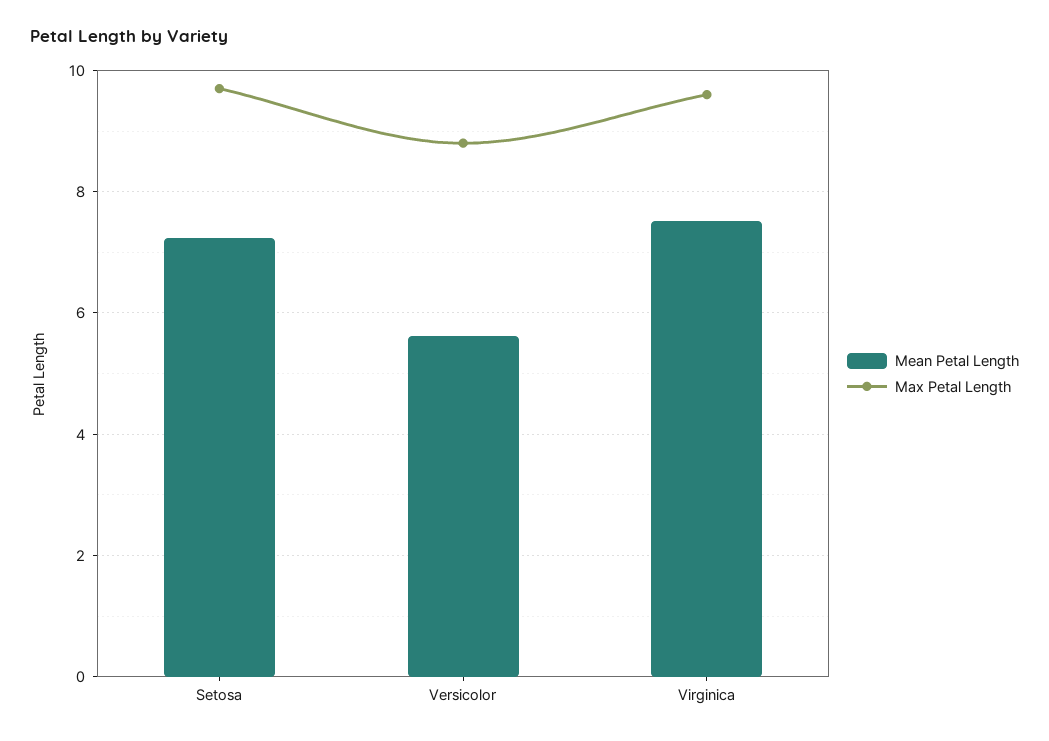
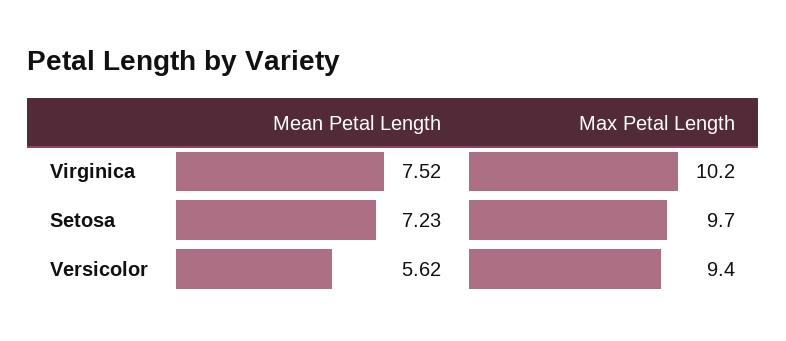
  {
    "Mean Petal Length": {
      "Setosa": 7.23,
      "Versicolor": 5.62,
      "Virginica": 7.52
    },
    "Max Petal Length": {
      "Setosa": 9.7,
-     "Versicolor": 8.8,
+     "Versicolor": 9.4,
-     "Virginica": 9.6
+     "Virginica": 10.2
    }
  }

